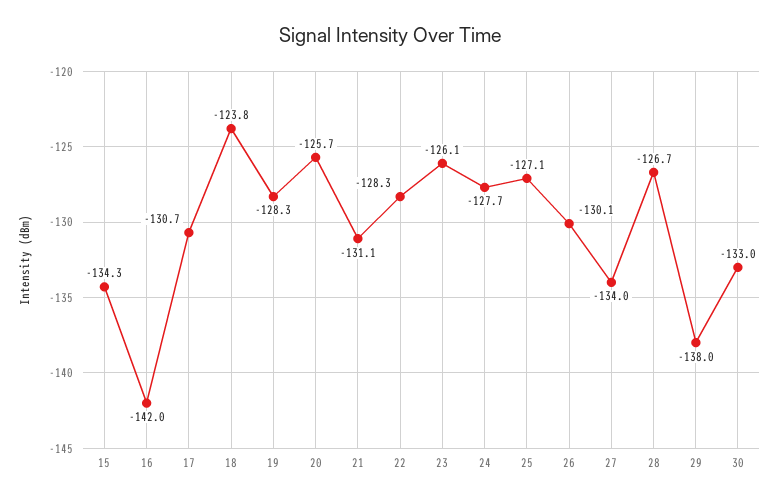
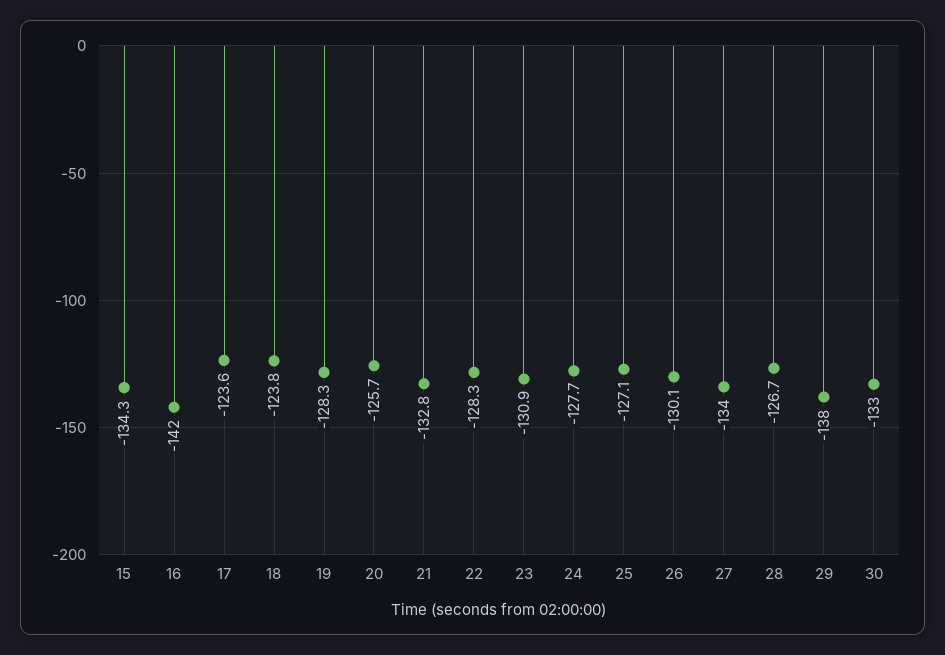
  {
    "15": -134.3,
    "16": -142,
-   "17": -130.7,
+   "17": -123.6,
    "18": -123.8,
    "19": -128.3,
    "20": -125.7,
-   "21": -131.1,
+   "21": -132.8,
    "22": -128.3,
-   "23": -126.1,
+   "23": -130.9,
    "24": -127.7,
    "25": -127.1,
    "26": -130.1,
    "27": -134,
    "28": -126.7,
    "29": -138,
    "30": -133
  }

